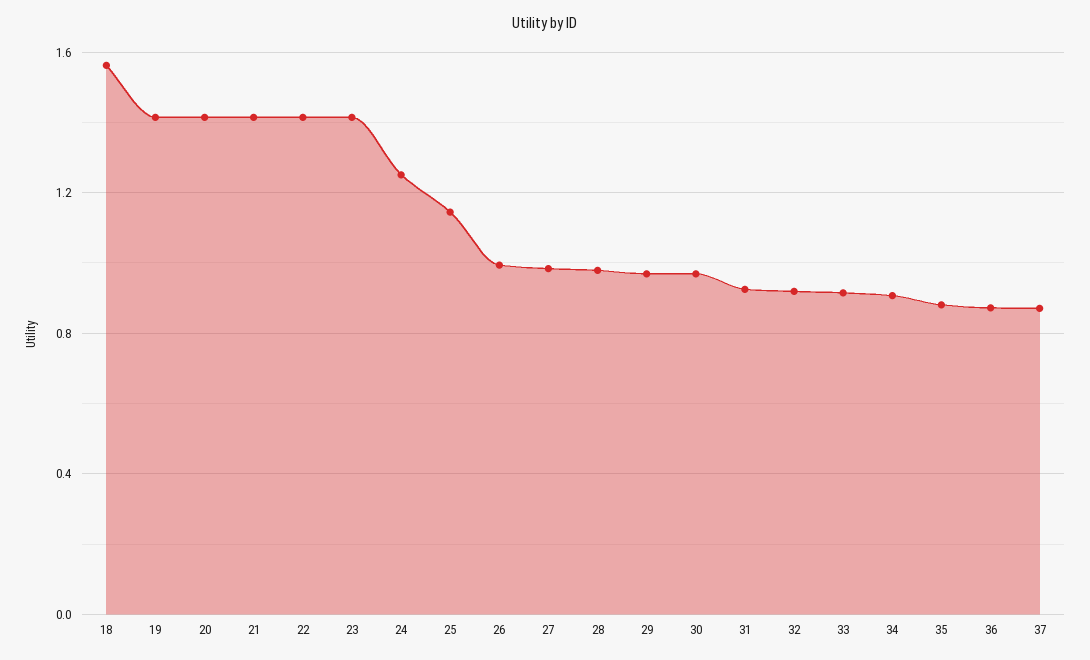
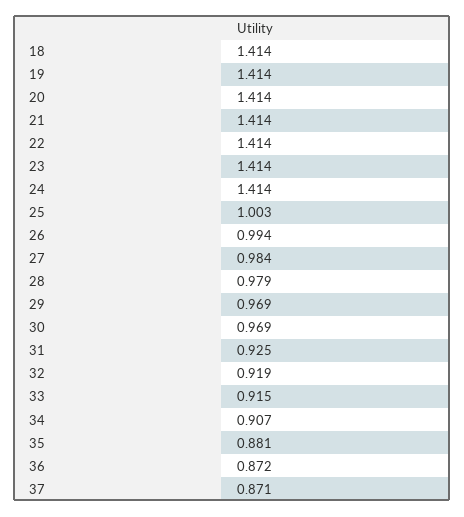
  {
-   "18": 1.55,
+   "18": 1.414,
    "19": 1.414,
    "20": 1.414,
    "21": 1.414,
    "22": 1.414,
    "23": 1.414,
-   "24": 1.25,
+   "24": 1.414,
-   "25": 1.15,
+   "25": 1.003,
    "26": 0.994,
    "27": 0.984,
    "28": 0.979,
    "29": 0.969,
    "30": 0.969,
    "31": 0.925,
    "32": 0.919,
    "33": 0.915,
    "34": 0.907,
    "35": 0.881,
    "36": 0.872,
    "37": 0.871
  }

